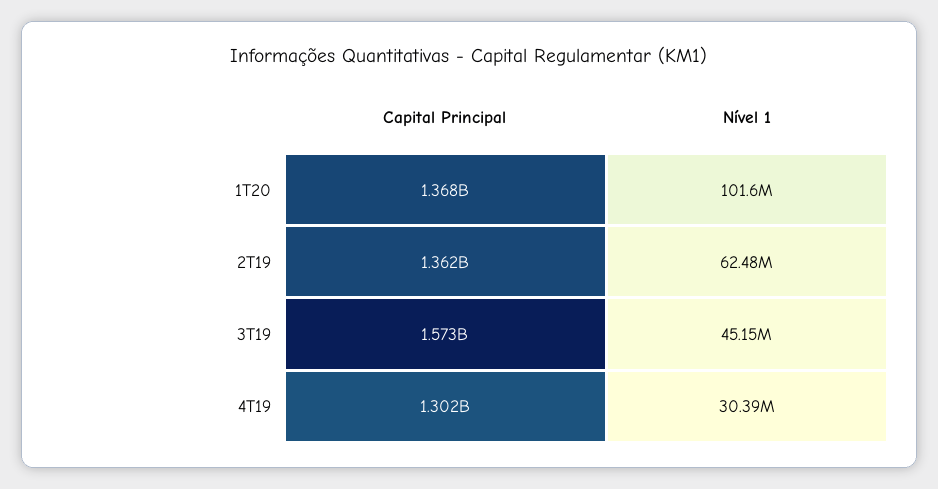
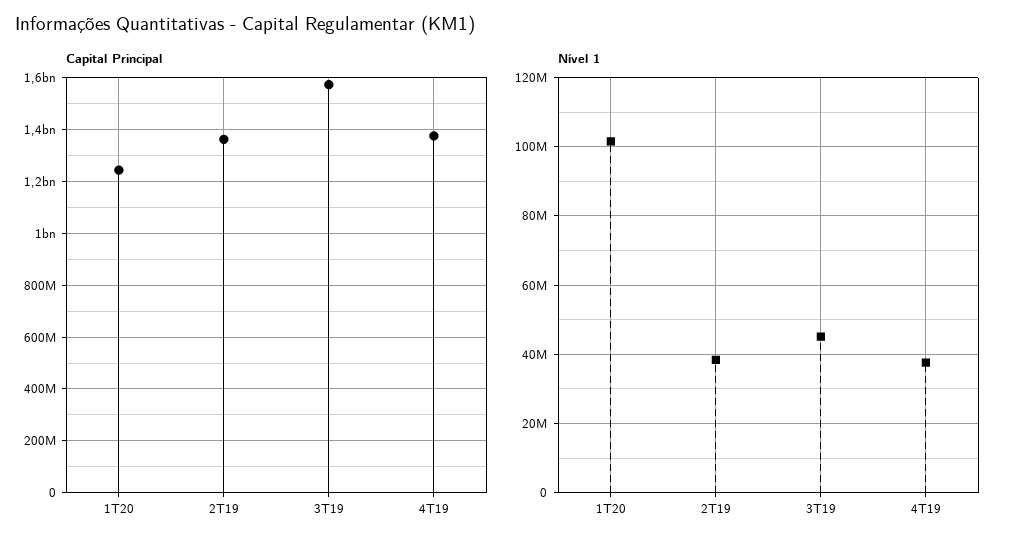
  {
    "Capital Principal": {
-     "1T20": 1368000000,
+     "1T20": 1250000000,
      "2T19": 1362000000,
      "3T19": 1573000000,
-     "4T19": 1302000000
+     "4T19": 1375000000
    },
    "Nível 1": {
      "1T20": 101600000,
-     "2T19": 62480000,
+     "2T19": 38000000,
      "3T19": 45150000,
-     "4T19": 30390000
+     "4T19": 38000000
    }
  }

